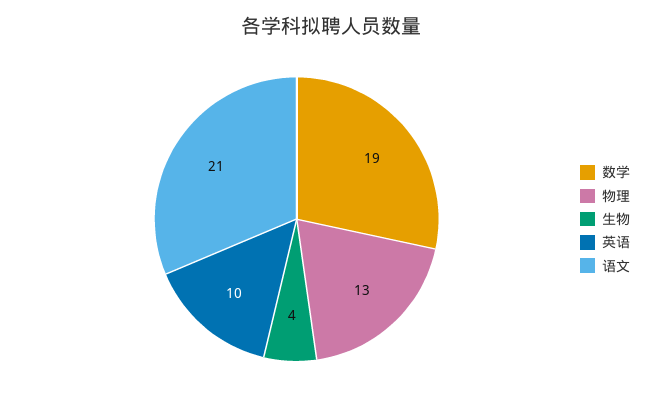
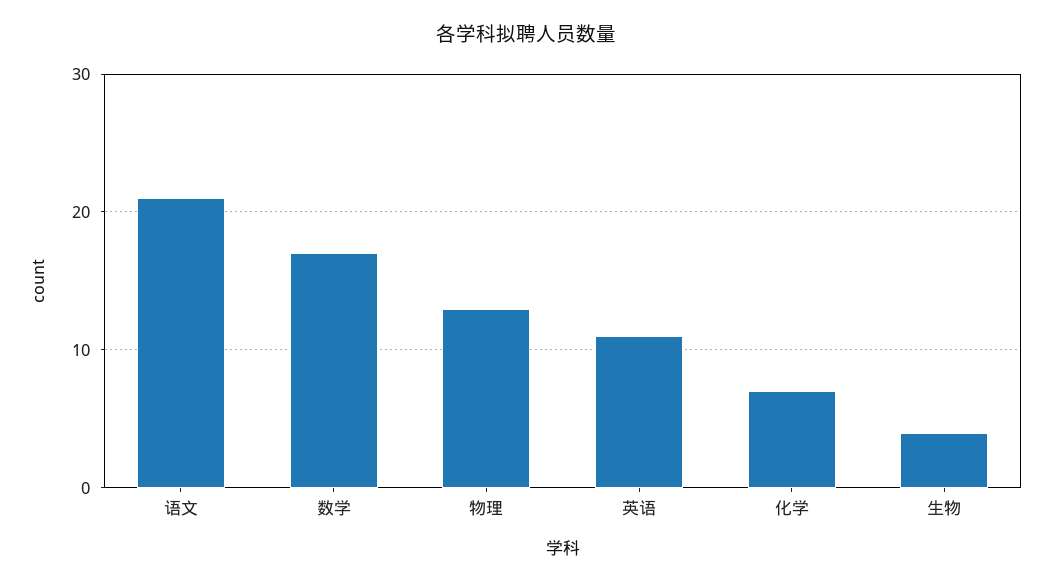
  {
-   "数学": 19,
+   "数学": 17,
    "物理": 13,
    "生物": 4,
-   "英语": 10,
+   "英语": 11,
-   "语文": 21
+   "语文": 21,
+   "化学": 7
  }

